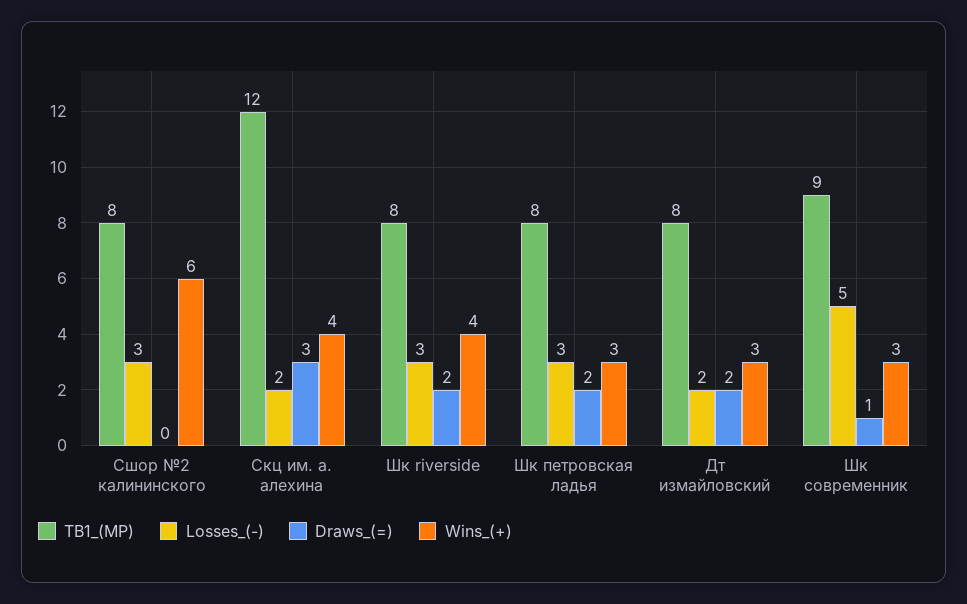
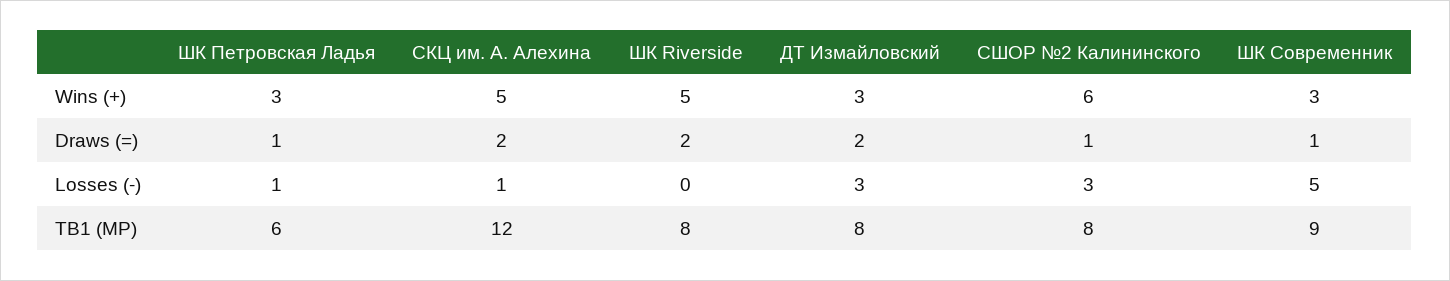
  {
    "TB1_(MP)": {
      "Сшор №2 калининского": 8,
      "Скц им. а. алехина": 12,
      "Шк riverside": 8,
-     "Шк петровская ладья": 8,
+     "Шк петровская ладья": 6,
      "Дт измайловский": 8,
      "Шк современник": 9
    },
    "Losses_(-)": {
      "Сшор №2 калининского": 3,
-     "Скц им. а. алехина": 2,
+     "Скц им. а. алехина": 1,
-     "Шк riverside": 3,
+     "Шк riverside": 0,
-     "Шк петровская ладья": 3,
+     "Шк петровская ладья": 1,
-     "Дт измайловский": 2,
+     "Дт измайловский": 3,
      "Шк современник": 5
    },
    "Draws_(=)": {
-     "Сшор №2 калининского": 0,
+     "Сшор №2 калининского": 1,
-     "Скц им. а. алехина": 3,
+     "Скц им. а. алехина": 2,
      "Шк riverside": 2,
-     "Шк петровская ладья": 2,
+     "Шк петровская ладья": 1,
      "Дт измайловский": 2,
      "Шк современник": 1
    },
    "Wins_(+)": {
      "Сшор №2 калининского": 6,
-     "Скц им. а. алехина": 4,
+     "Скц им. а. алехина": 5,
-     "Шк riverside": 4,
+     "Шк riverside": 5,
      "Шк петровская ладья": 3,
      "Дт измайловский": 3,
      "Шк современник": 3
    }
  }

